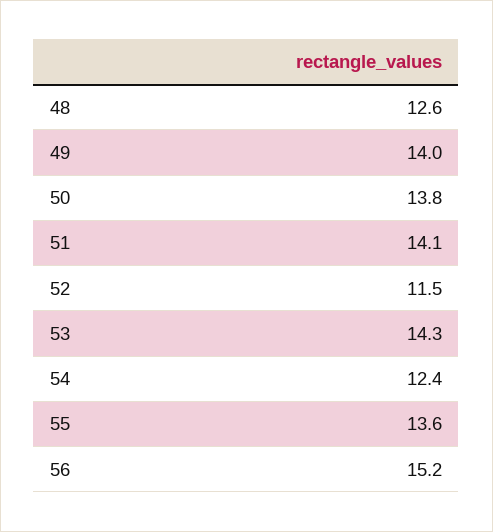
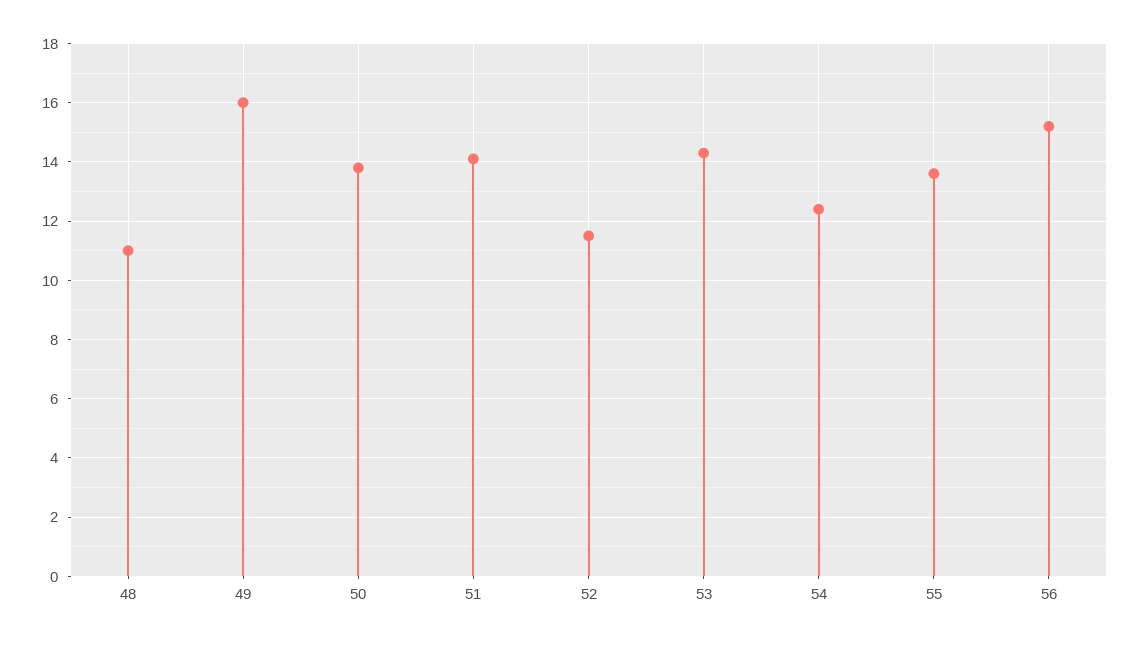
  {
-   "48": 12.6,
+   "48": 11,
-   "49": 14,
+   "49": 16,
    "50": 13.8,
    "51": 14.1,
    "52": 11.5,
    "53": 14.3,
    "54": 12.4,
    "55": 13.6,
    "56": 15.2
  }

